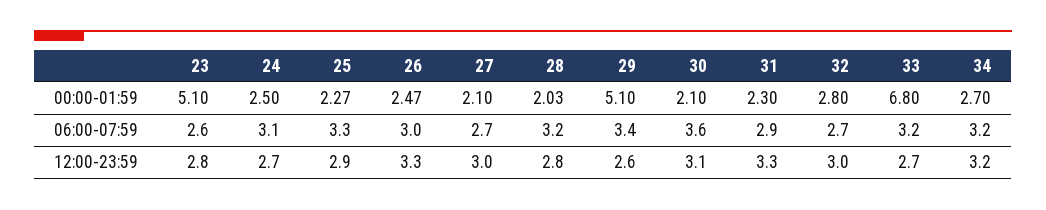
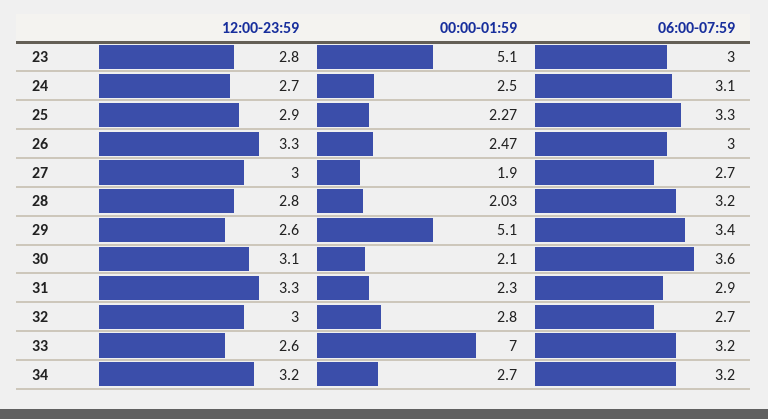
  {
    "23": {
      "00:00-01:59": 5.1,
-     "06:00-07:59": 2.6,
+     "06:00-07:59": 3,
      "12:00-23:59": 2.8
    },
    "24": {
      "00:00-01:59": 2.5,
      "06:00-07:59": 3.1,
      "12:00-23:59": 2.7
    },
    "25": {
      "00:00-01:59": 2.27,
      "06:00-07:59": 3.3,
      "12:00-23:59": 2.9
    },
    "26": {
      "00:00-01:59": 2.47,
      "06:00-07:59": 3,
      "12:00-23:59": 3.3
    },
    "27": {
-     "00:00-01:59": 2.1,
+     "00:00-01:59": 1.9,
      "06:00-07:59": 2.7,
      "12:00-23:59": 3
    },
    "28": {
      "00:00-01:59": 2.03,
      "06:00-07:59": 3.2,
      "12:00-23:59": 2.8
    },
    "29": {
      "00:00-01:59": 5.1,
      "06:00-07:59": 3.4,
      "12:00-23:59": 2.6
    },
    "30": {
      "00:00-01:59": 2.1,
      "06:00-07:59": 3.6,
      "12:00-23:59": 3.1
    },
    "31": {
      "00:00-01:59": 2.3,
      "06:00-07:59": 2.9,
      "12:00-23:59": 3.3
    },
    "32": {
      "00:00-01:59": 2.8,
      "06:00-07:59": 2.7,
      "12:00-23:59": 3
    },
    "33": {
-     "00:00-01:59": 6.8,
+     "00:00-01:59": 7,
      "06:00-07:59": 3.2,
-     "12:00-23:59": 2.7
+     "12:00-23:59": 2.6
    },
    "34": {
      "00:00-01:59": 2.7,
      "06:00-07:59": 3.2,
      "12:00-23:59": 3.2
    }
  }

